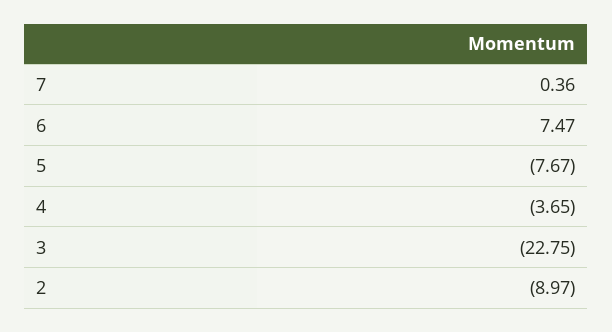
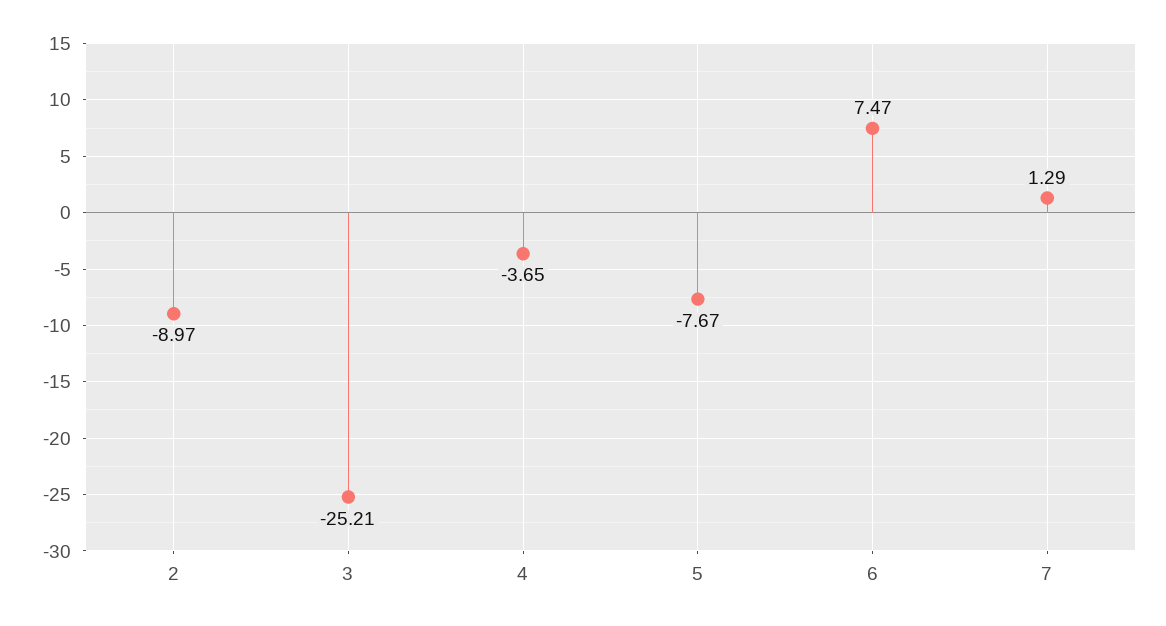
  {
-   "7": 0.36,
+   "7": 1.29,
    "6": 7.47,
    "5": -7.67,
    "4": -3.65,
-   "3": -22.75,
+   "3": -25.21,
    "2": -8.97
  }

